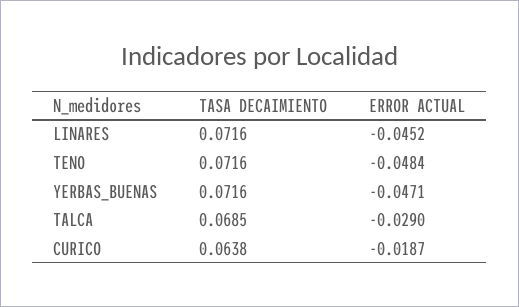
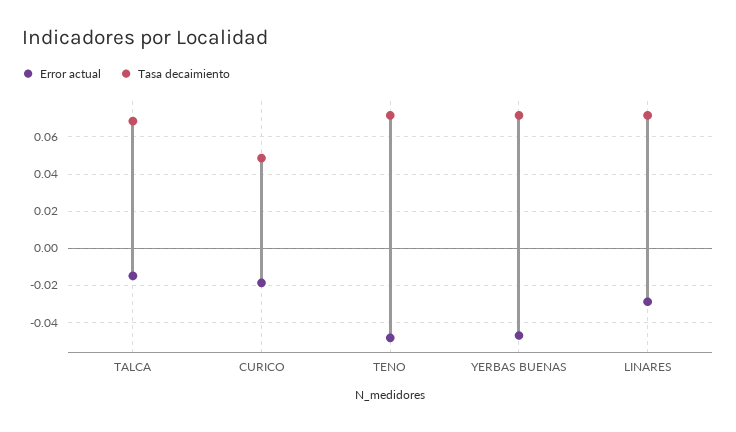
  {
    "TASA DECAIMIENTO": {
      "LINARES": 0.0716,
      "TENO": 0.0716,
      "YERBAS_BUENAS": 0.0716,
      "TALCA": 0.0685,
-     "CURICO": 0.0638
+     "CURICO": 0.05
    },
    "ERROR ACTUAL": {
-     "LINARES": -0.0452,
+     "LINARES": -0.03,
      "TENO": -0.0484,
      "YERBAS_BUENAS": -0.0471,
-     "TALCA": -0.029,
+     "TALCA": -0.015,
      "CURICO": -0.0187
    }
  }

